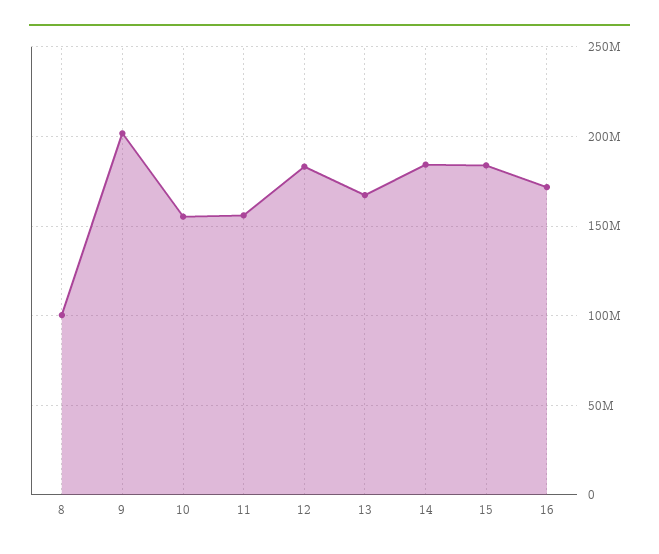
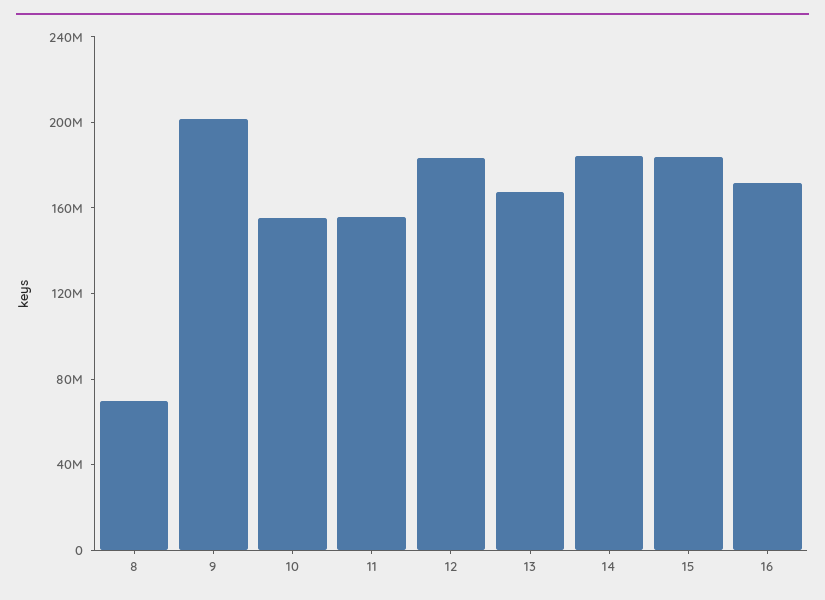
  {
-   "8": 100000000,
+   "8": 70000000,
    "9": 200000000,
    "10": 155000000,
    "11": 155000000,
    "12": 185000000,
    "13": 165000000,
    "14": 185000000,
    "15": 185000000,
    "16": 170000000
  }

